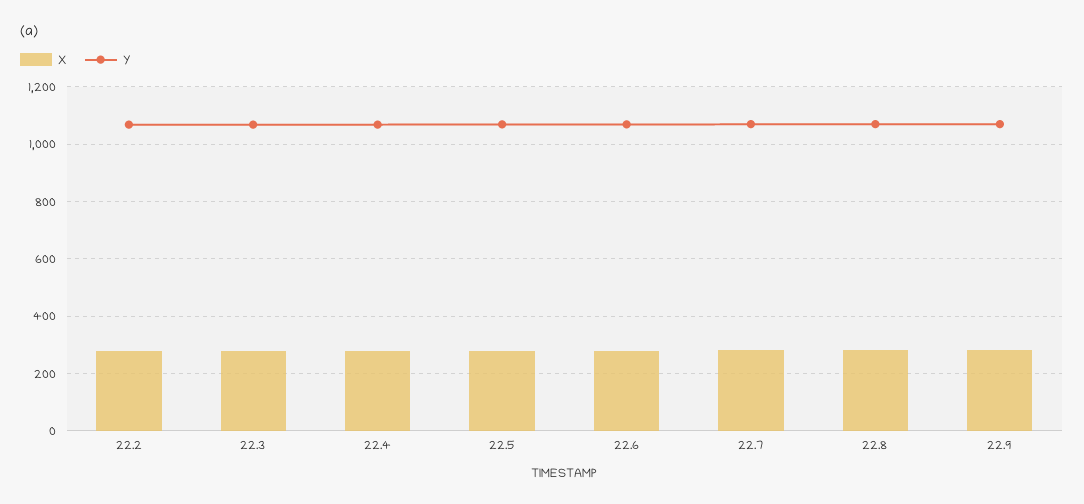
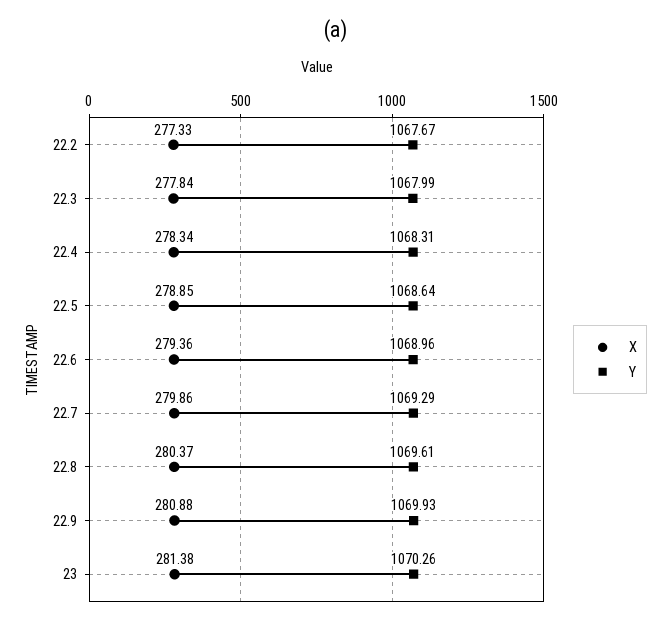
  {
    "X": {
      "22.2": 277.33,
      "22.3": 277.84,
      "22.4": 278.34,
      "22.5": 278.85,
      "22.6": 279.36,
      "22.7": 279.86,
      "22.8": 280.37,
-     "22.9": 280.88
+     "22.9": 280.88,
+     "23": 281.38
    },
    "Y": {
      "22.2": 1067.67,
      "22.3": 1067.99,
      "22.4": 1068.31,
      "22.5": 1068.64,
      "22.6": 1068.96,
      "22.7": 1069.29,
      "22.8": 1069.61,
-     "22.9": 1069.93
+     "22.9": 1069.93,
+     "23": 1070.26
    }
  }

